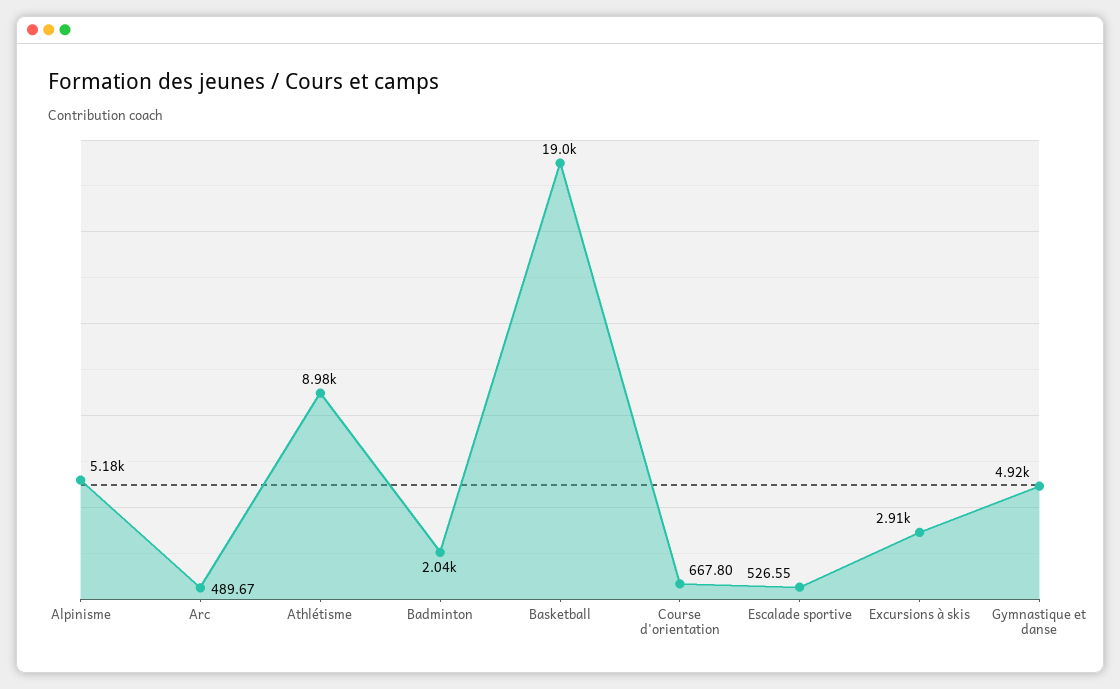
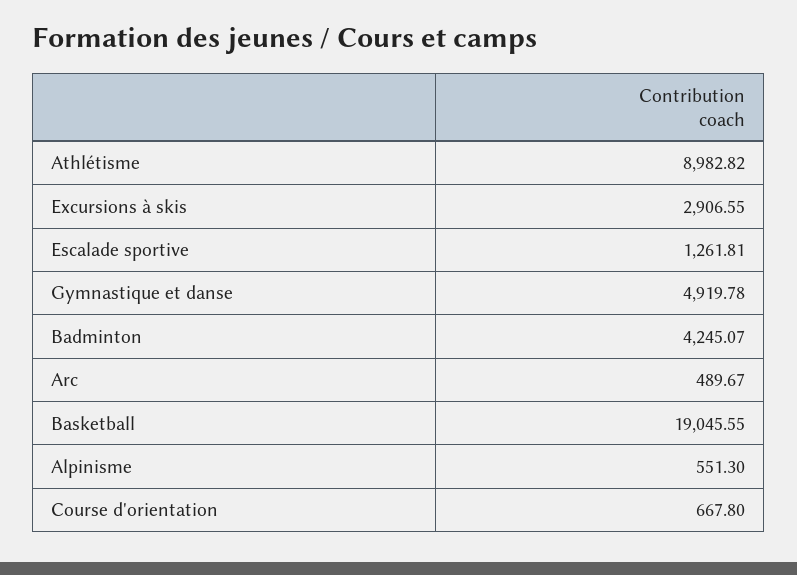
  {
-   "Alpinisme": 5180,
+   "Alpinisme": 551.3,
    "Arc": 489.67,
    "Athlétisme": 8982.82,
-   "Badminton": 2040,
+   "Badminton": 4245.07,
    "Basketball": 19045.55,
    "Course d'orientation": 667.8,
-   "Escalade sportive": 526.55,
+   "Escalade sportive": 1261.81,
    "Excursions à skis": 2906.55,
    "Gymnastique et danse": 4919.78
  }

